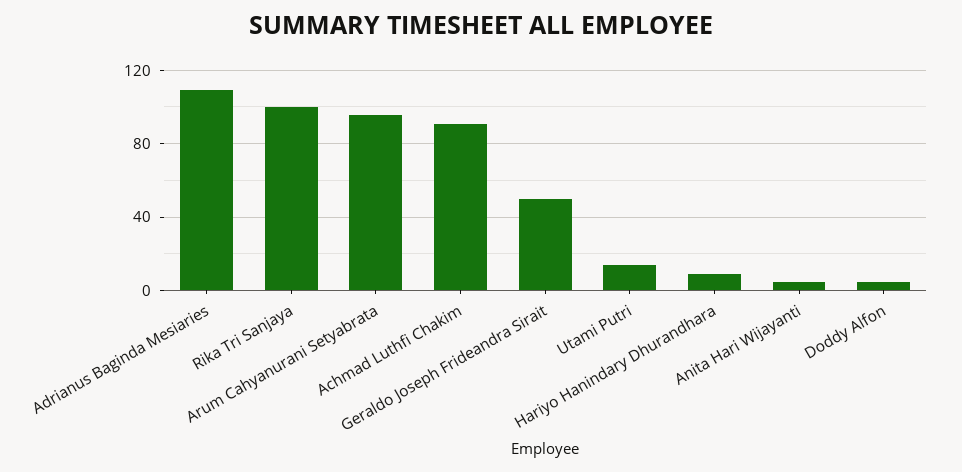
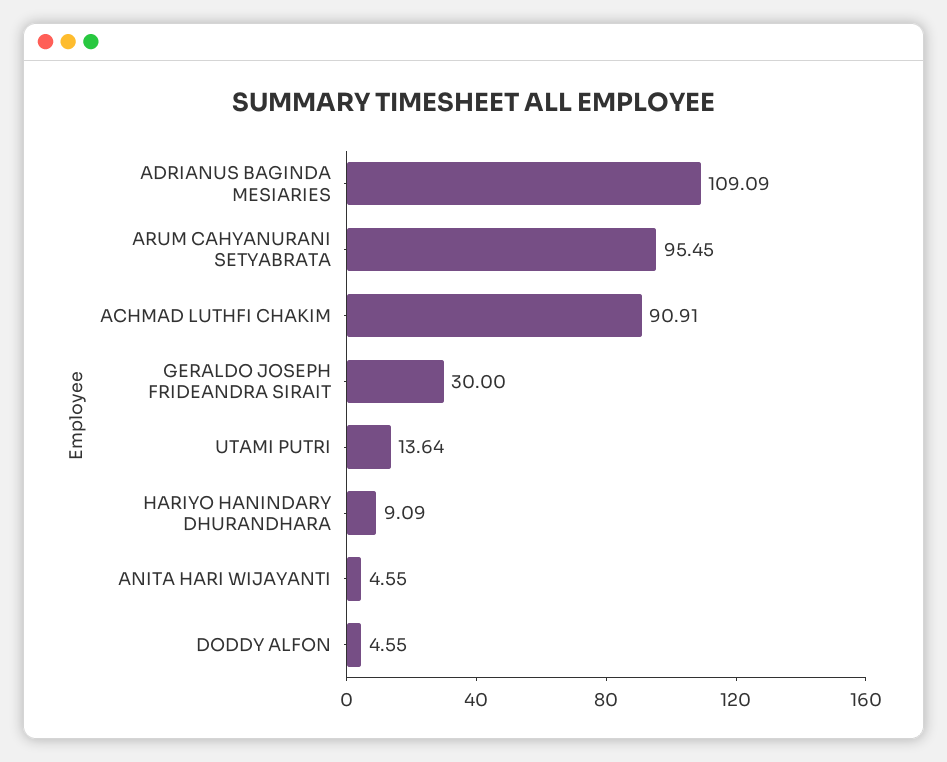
  {
    "Adrianus Baginda Mesiaries": 109.09,
-   "Rika Tri Sanjaya": 100,
    "Arum Cahyanurani Setyabrata": 95.45,
    "Achmad Luthfi Chakim": 90.91,
-   "Geraldo Joseph Frideandra Sirait": 50,
+   "Geraldo Joseph Frideandra Sirait": 30,
    "Utami Putri": 13.64,
    "Hariyo Hanindary Dhurandhara": 9.09,
    "Anita Hari Wijayanti": 4.55,
    "Doddy Alfon": 4.55
  }

